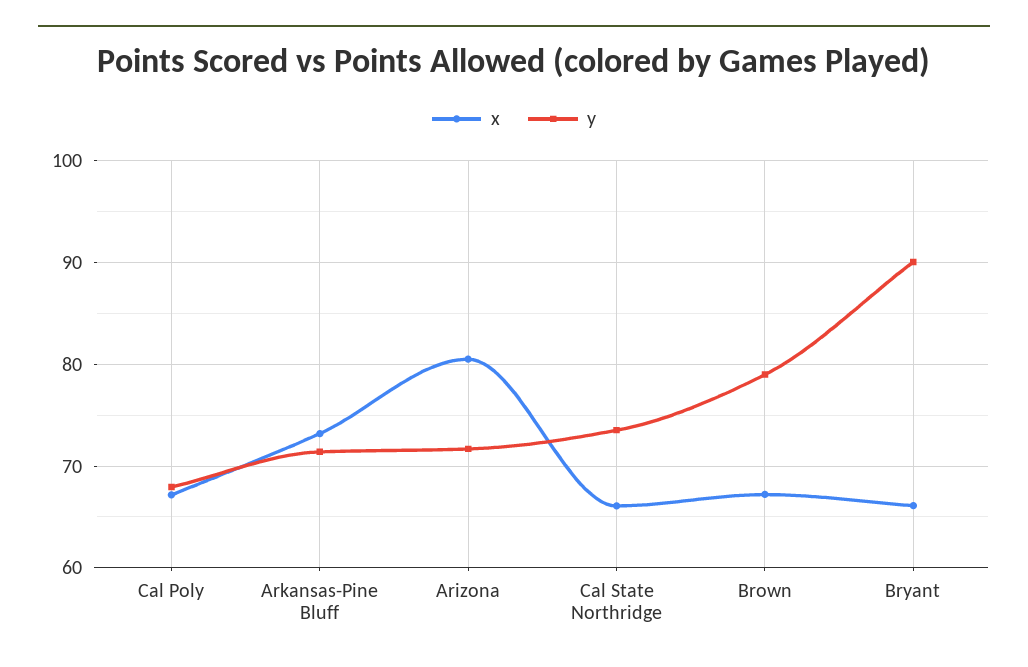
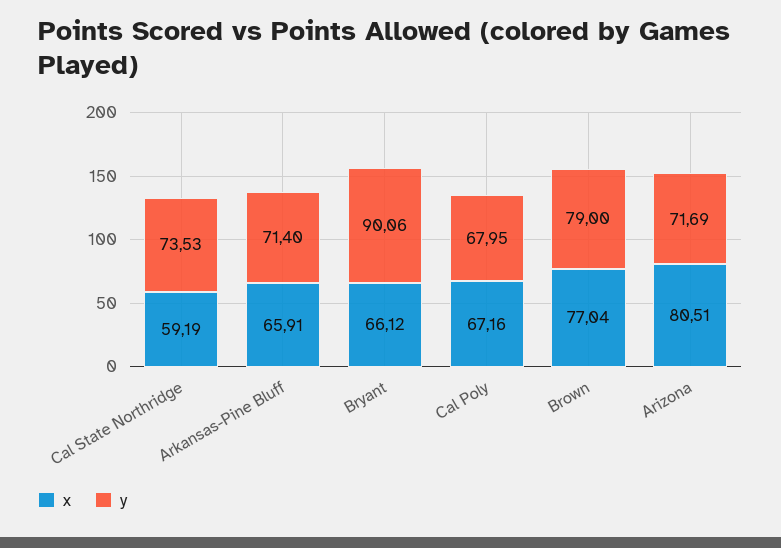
  {
    "x": {
      "Cal Poly": 67.16,
-     "Arkansas-Pine Bluff": 73,
+     "Arkansas-Pine Bluff": 65.91,
      "Arizona": 80.51,
-     "Cal State Northridge": 66,
+     "Cal State Northridge": 59.19,
-     "Brown": 67,
+     "Brown": 77.04,
      "Bryant": 66.12
    },
    "y": {
      "Cal Poly": 67.95,
      "Arkansas-Pine Bluff": 71.4,
      "Arizona": 71.69,
      "Cal State Northridge": 73.53,
      "Brown": 79,
      "Bryant": 90.06
    }
  }

